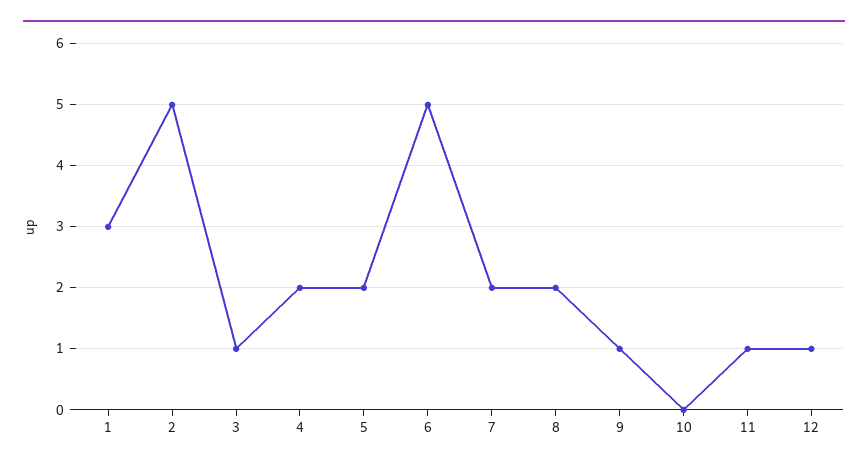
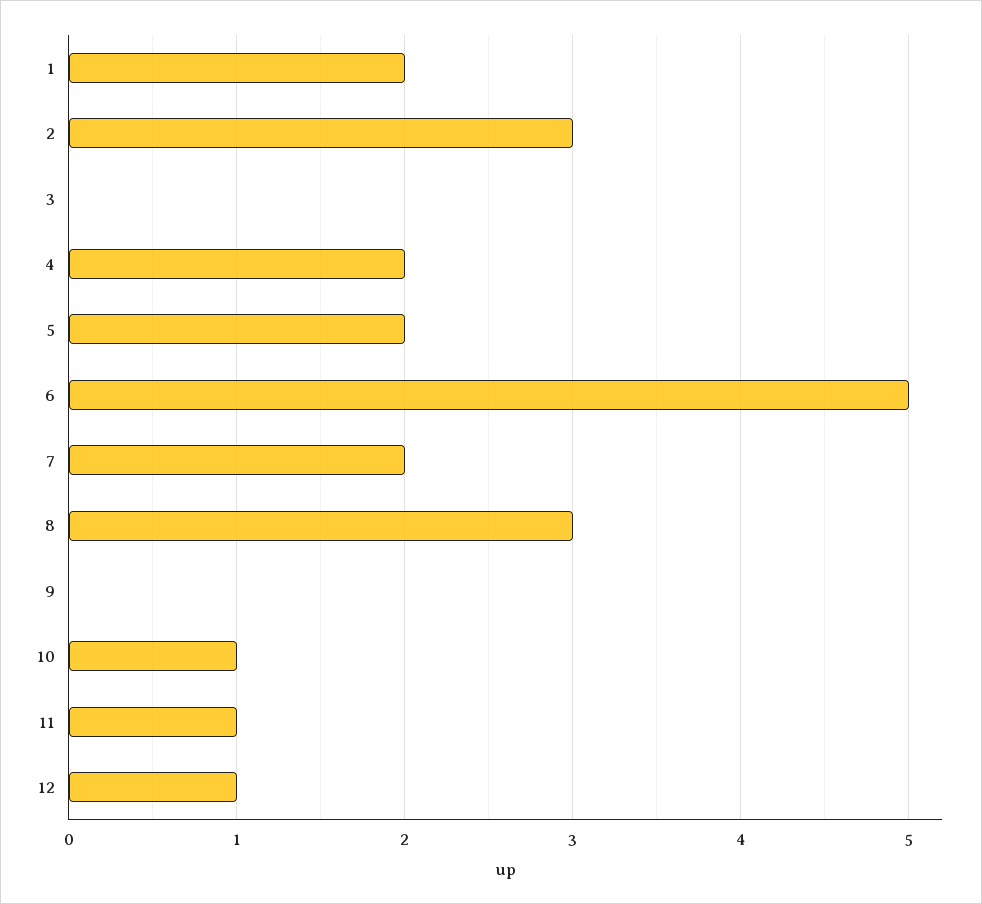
  {
-   "1": 3,
+   "1": 2,
-   "2": 5,
+   "2": 3,
-   "3": 1,
+   "3": 0,
    "4": 2,
    "5": 2,
    "6": 5,
    "7": 2,
-   "8": 2,
+   "8": 3,
-   "9": 1,
+   "9": 0,
-   "10": 0,
+   "10": 1,
    "11": 1,
    "12": 1
  }

